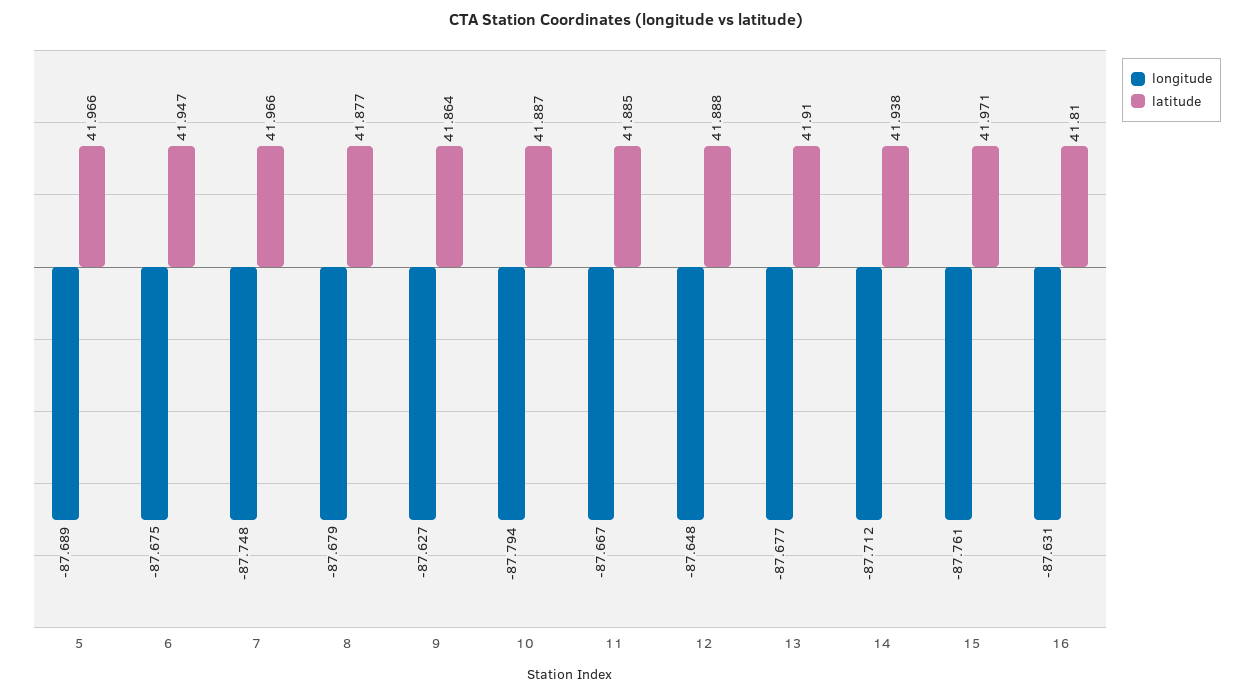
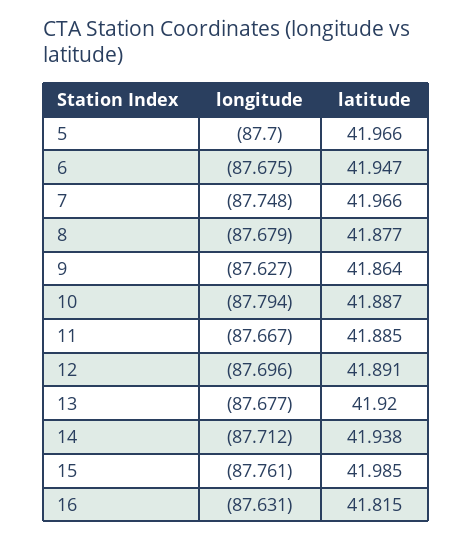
  {
    "longitude": {
-     "5": -87.689,
+     "5": -87.7,
      "6": -87.675,
      "7": -87.748,
      "8": -87.679,
      "9": -87.627,
      "10": -87.794,
      "11": -87.667,
-     "12": -87.648,
+     "12": -87.696,
      "13": -87.677,
      "14": -87.712,
      "15": -87.761,
      "16": -87.631
    },
    "latitude": {
      "5": 41.966,
      "6": 41.947,
      "7": 41.966,
      "8": 41.877,
      "9": 41.864,
      "10": 41.887,
      "11": 41.885,
-     "12": 41.888,
+     "12": 41.891,
-     "13": 41.91,
+     "13": 41.92,
      "14": 41.938,
-     "15": 41.971,
+     "15": 41.985,
-     "16": 41.81
+     "16": 41.815
    }
  }

